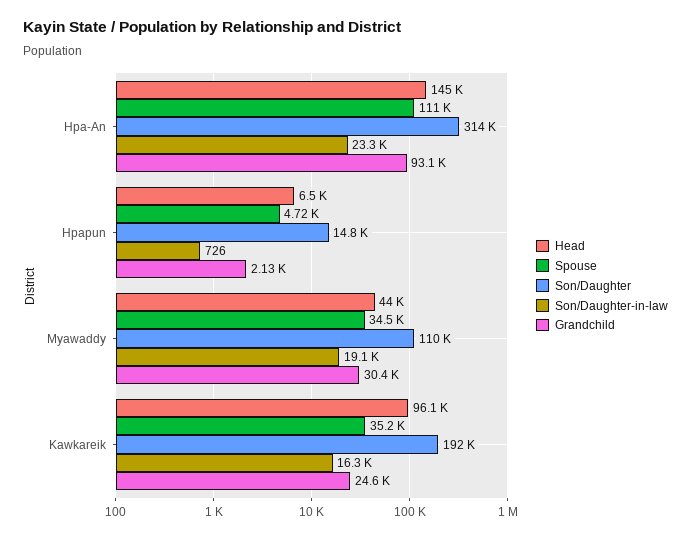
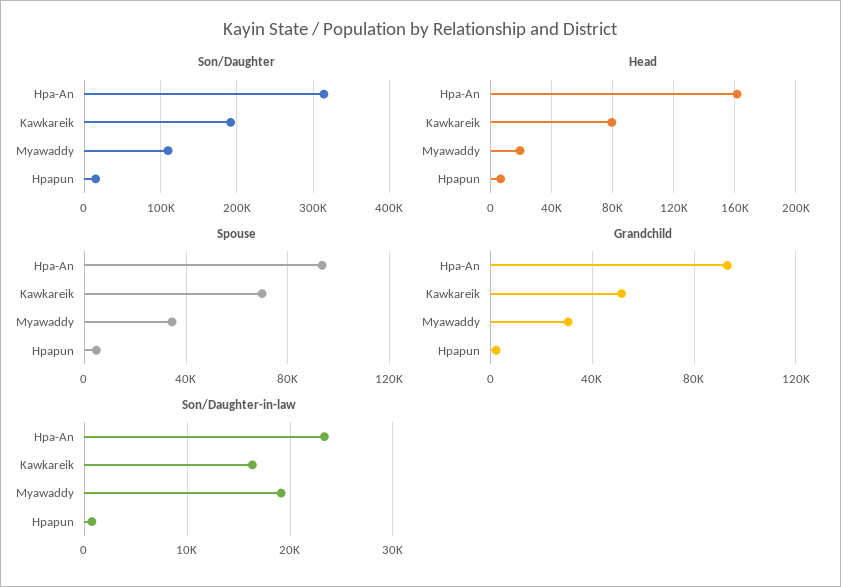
  {
    "Head": {
-     "Hpa-An": 145000,
+     "Hpa-An": 160000,
      "Hpapun": 6500,
-     "Myawaddy": 44000,
+     "Myawaddy": 20000,
-     "Kawkareik": 96100
+     "Kawkareik": 80000
    },
    "Spouse": {
-     "Hpa-An": 111000,
+     "Hpa-An": 95000,
      "Hpapun": 4720,
      "Myawaddy": 34500,
-     "Kawkareik": 35200
+     "Kawkareik": 70000
    },
    "Son/Daughter": {
      "Hpa-An": 314000,
      "Hpapun": 14800,
      "Myawaddy": 110000,
      "Kawkareik": 192000
    },
    "Son/Daughter-in-law": {
      "Hpa-An": 23300,
      "Hpapun": 726,
      "Myawaddy": 19100,
      "Kawkareik": 16300
    },
    "Grandchild": {
      "Hpa-An": 93100,
      "Hpapun": 2130,
      "Myawaddy": 30400,
-     "Kawkareik": 24600
+     "Kawkareik": 50000
    }
  }

